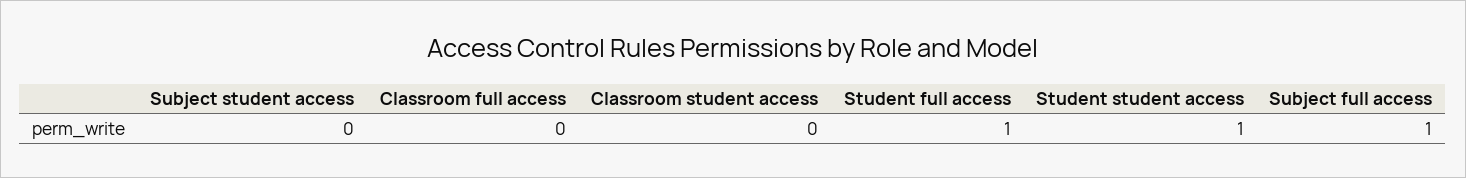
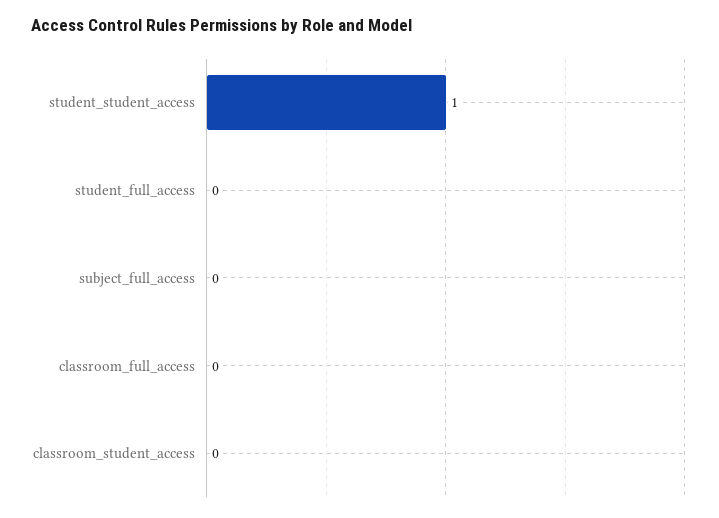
  {
-   "Subject student access": 0,
    "Classroom full access": 0,
    "Classroom student access": 0,
-   "Student full access": 1,
+   "Student full access": 0,
    "Student student access": 1,
-   "Subject full access": 1
+   "Subject full access": 0
  }

